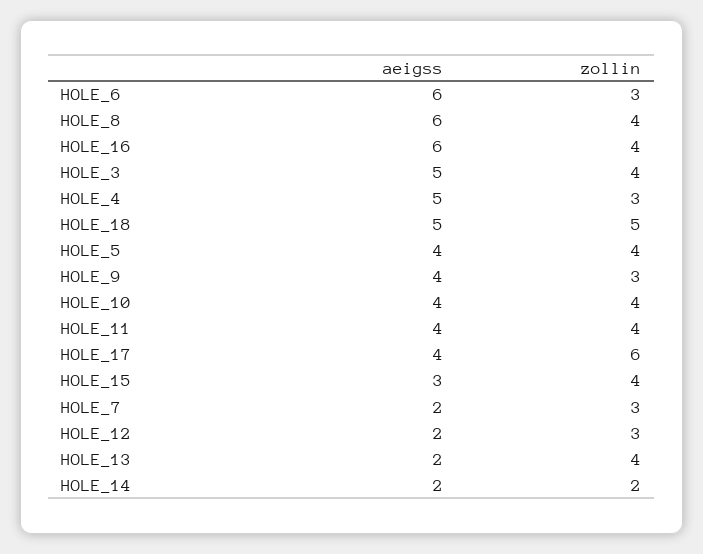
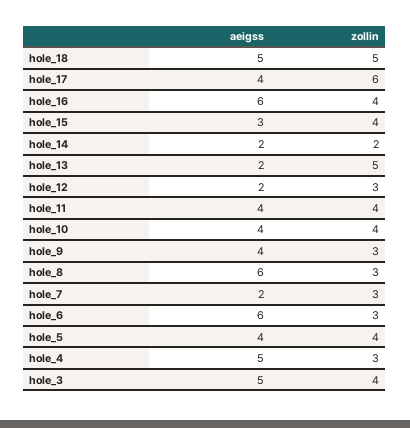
  {
    "aeigss": {
      "HOLE_6": 6,
      "HOLE_8": 6,
      "HOLE_16": 6,
      "HOLE_3": 5,
      "HOLE_4": 5,
      "HOLE_18": 5,
      "HOLE_5": 4,
      "HOLE_9": 4,
      "HOLE_10": 4,
      "HOLE_11": 4,
      "HOLE_17": 4,
      "HOLE_15": 3,
      "HOLE_7": 2,
      "HOLE_12": 2,
      "HOLE_13": 2,
      "HOLE_14": 2
    },
    "zollin": {
      "HOLE_6": 3,
-     "HOLE_8": 4,
+     "HOLE_8": 3,
      "HOLE_16": 4,
      "HOLE_3": 4,
      "HOLE_4": 3,
      "HOLE_18": 5,
      "HOLE_5": 4,
      "HOLE_9": 3,
      "HOLE_10": 4,
      "HOLE_11": 4,
      "HOLE_17": 6,
      "HOLE_15": 4,
      "HOLE_7": 3,
      "HOLE_12": 3,
-     "HOLE_13": 4,
+     "HOLE_13": 5,
      "HOLE_14": 2
    }
  }

